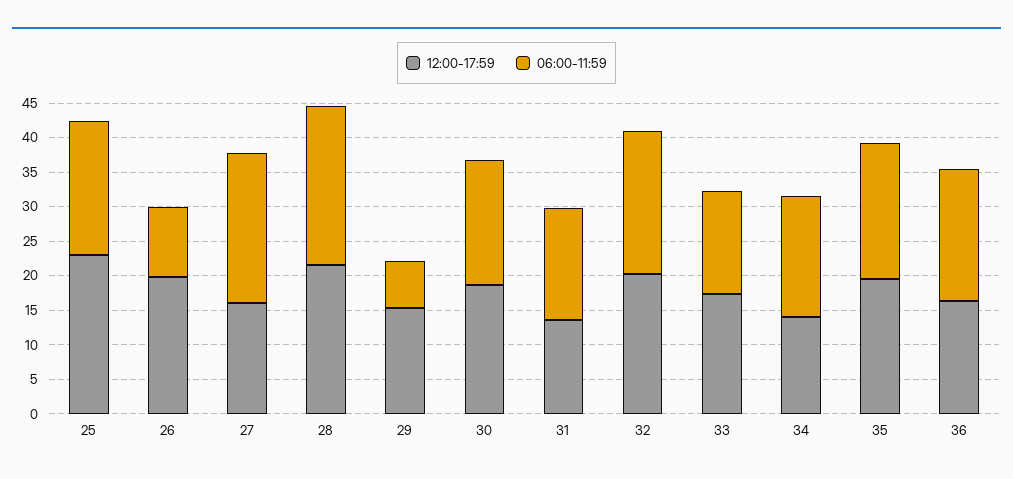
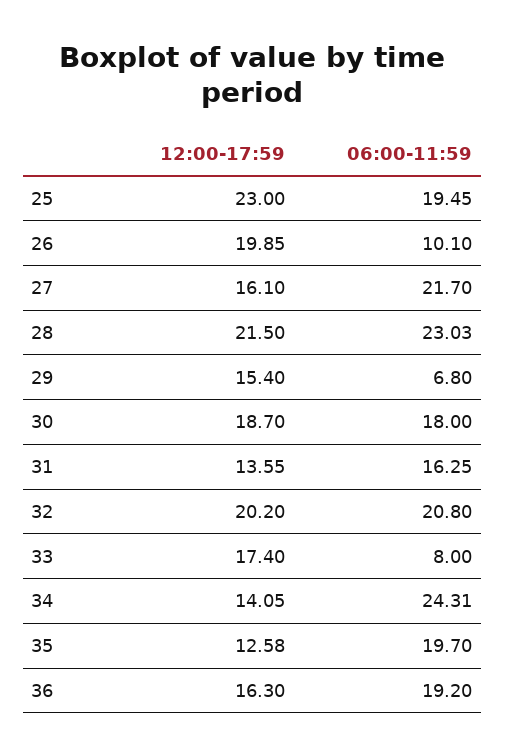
  {
    "12:00-17:59": {
      "25": 23,
      "26": 19.85,
      "27": 16.1,
      "28": 21.5,
      "29": 15.4,
      "30": 18.7,
      "31": 13.55,
      "32": 20.2,
      "33": 17.4,
      "34": 14.05,
-     "35": 20,
+     "35": 12.58,
      "36": 16.3
    },
    "06:00-11:59": {
      "25": 19.45,
      "26": 10.1,
      "27": 21.7,
      "28": 23.03,
      "29": 6.8,
      "30": 18,
      "31": 16.25,
      "32": 20.8,
-     "33": 15,
+     "33": 8,
-     "34": 17.5,
+     "34": 24.31,
      "35": 19.7,
      "36": 19.2
    }
  }

